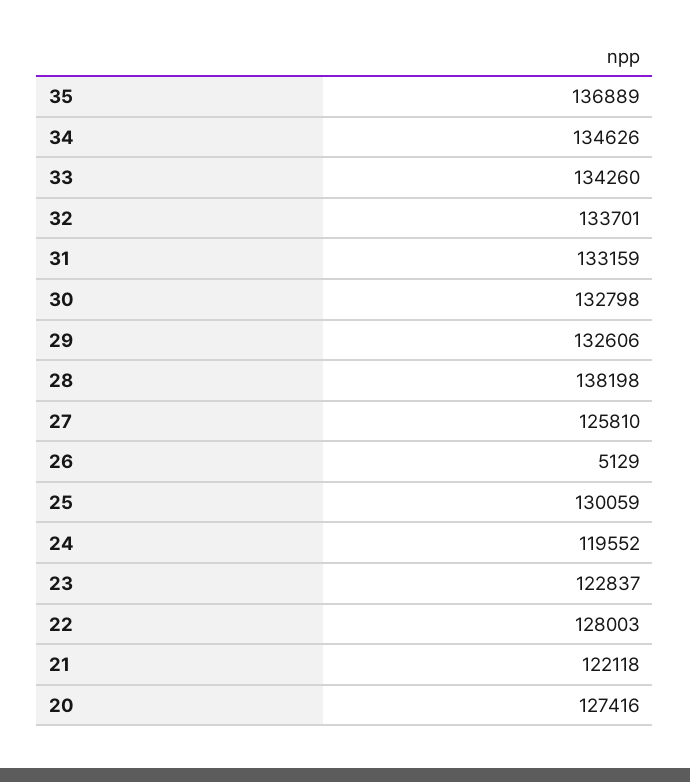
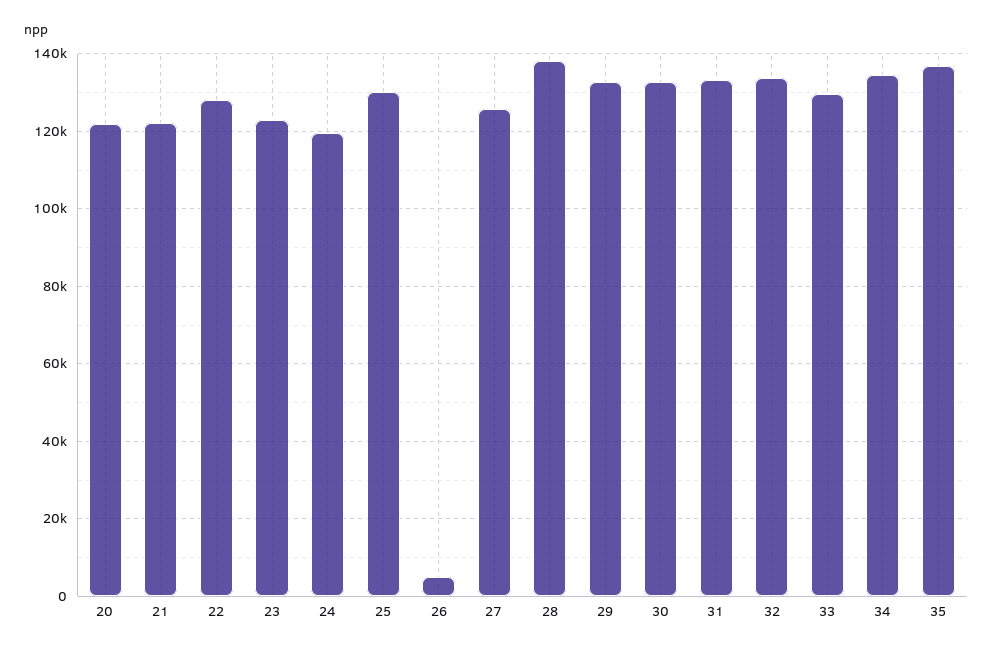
  {
    "35": 136889,
    "34": 134626,
-   "33": 134260,
+   "33": 130000,
    "32": 133701,
    "31": 133159,
    "30": 132798,
    "29": 132606,
    "28": 138198,
    "27": 125810,
    "26": 5129,
    "25": 130059,
    "24": 119552,
    "23": 122837,
    "22": 128003,
    "21": 122118,
-   "20": 127416
+   "20": 122000
  }

